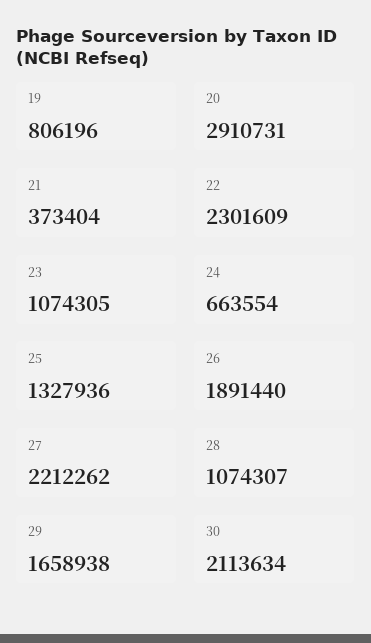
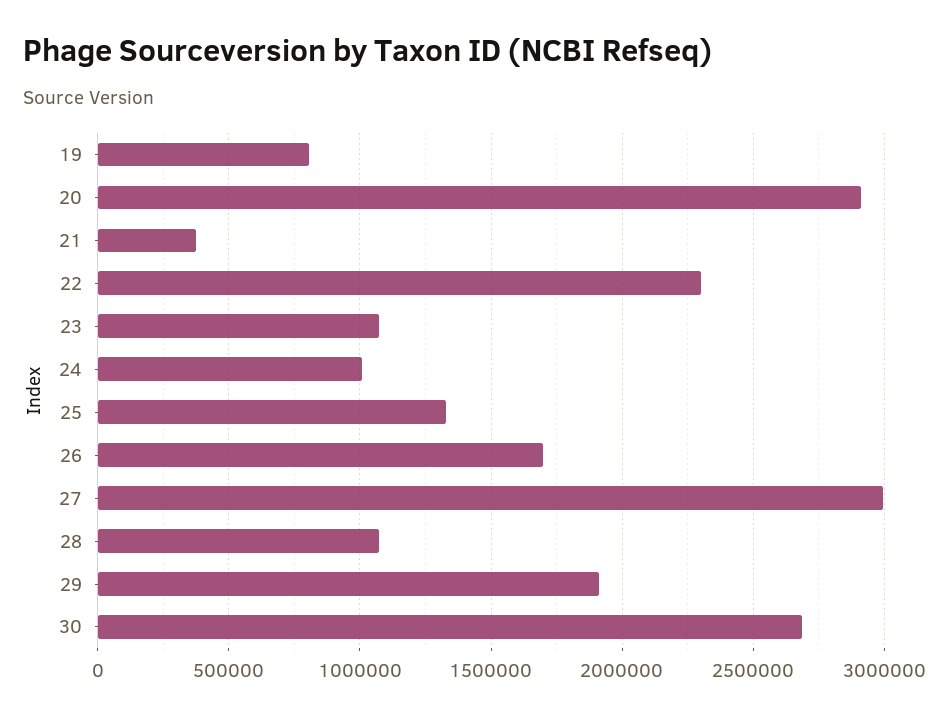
  {
    "19": 806196,
    "20": 2910731,
    "21": 373404,
    "22": 2301609,
    "23": 1074305,
-   "24": 663554,
+   "24": 1000000,
    "25": 1327936,
-   "26": 1891440,
+   "26": 1700000,
-   "27": 2212262,
+   "27": 3000000,
    "28": 1074307,
-   "29": 1658938,
+   "29": 1900000,
-   "30": 2113634
+   "30": 2700000
  }

